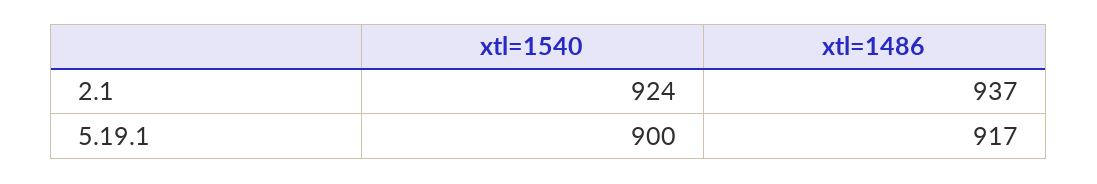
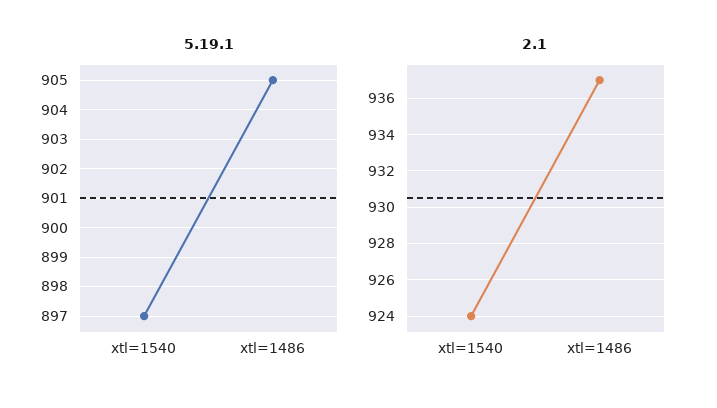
  {
    "2.1": {
      "xtl=1540": 924,
      "xtl=1486": 937
    },
    "5.19.1": {
-     "xtl=1540": 900,
+     "xtl=1540": 897,
-     "xtl=1486": 917
+     "xtl=1486": 905
    }
  }

